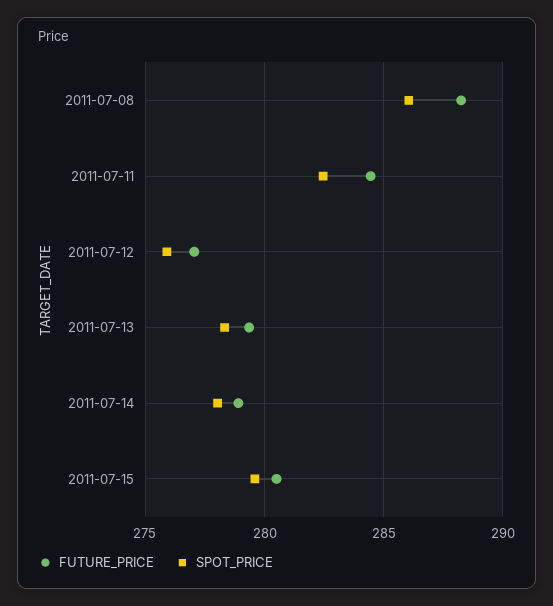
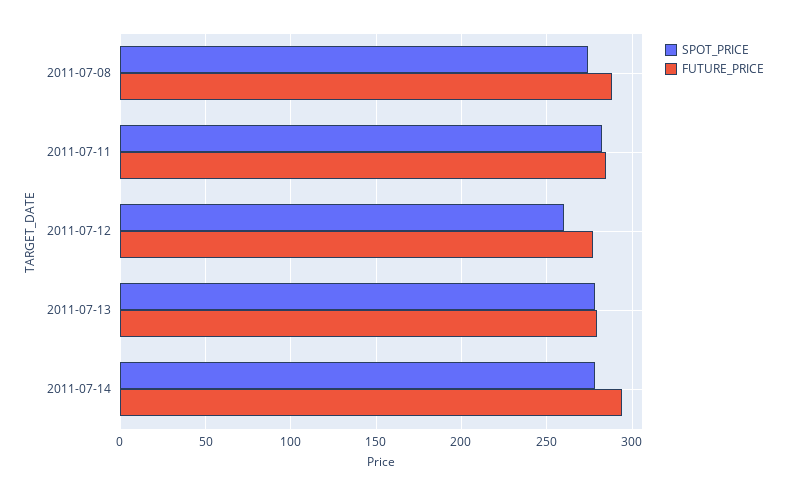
  {
    "FUTURE_PRICE": {
      "2011-07-08": 288.5,
      "2011-07-11": 284.5,
      "2011-07-12": 277,
      "2011-07-13": 279.5,
-     "2011-07-14": 279,
+     "2011-07-14": 295
-     "2011-07-15": 280.5
    },
    "SPOT_PRICE": {
-     "2011-07-08": 286,
+     "2011-07-08": 275,
      "2011-07-11": 282.5,
-     "2011-07-12": 276,
+     "2011-07-12": 260,
      "2011-07-13": 278.5,
-     "2011-07-14": 278,
+     "2011-07-14": 278
-     "2011-07-15": 279.5
    }
  }

